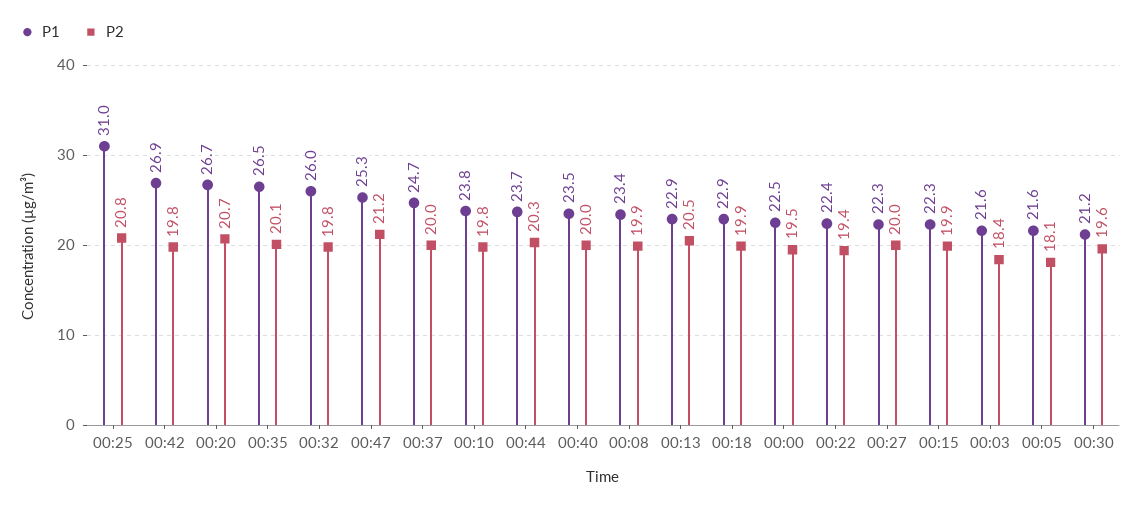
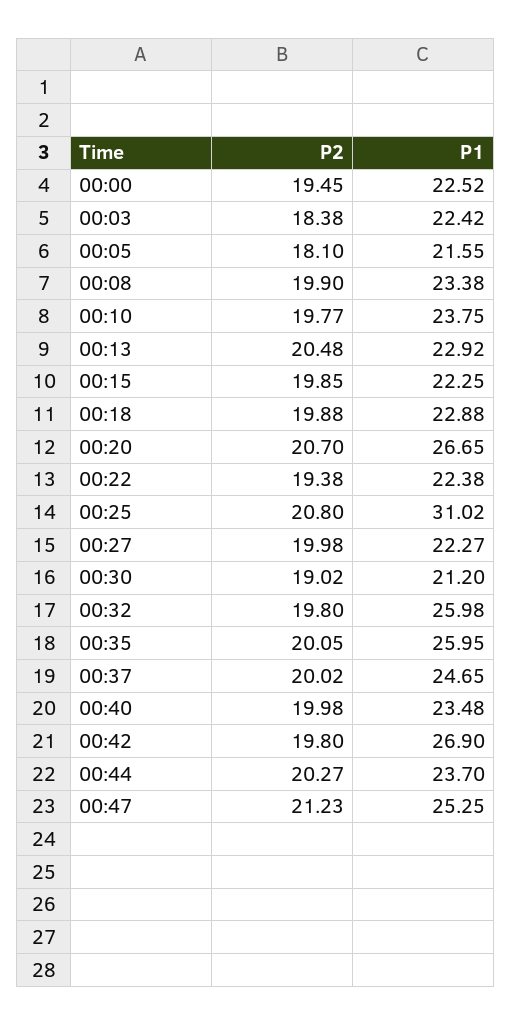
  {
    "P1": {
      "00:25": 31.02,
      "00:42": 26.9,
      "00:20": 26.65,
-     "00:35": 26.5,
+     "00:35": 25.95,
      "00:32": 25.98,
      "00:47": 25.25,
      "00:37": 24.65,
      "00:10": 23.75,
      "00:44": 23.7,
      "00:40": 23.48,
      "00:08": 23.38,
      "00:13": 22.92,
      "00:18": 22.88,
      "00:00": 22.52,
      "00:22": 22.38,
      "00:27": 22.27,
      "00:15": 22.25,
-     "00:03": 21.6,
+     "00:03": 22.42,
      "00:05": 21.55,
      "00:30": 21.2
    },
    "P2": {
      "00:25": 20.8,
      "00:42": 19.8,
      "00:20": 20.7,
      "00:35": 20.05,
      "00:32": 19.8,
      "00:47": 21.23,
      "00:37": 20.02,
      "00:10": 19.77,
      "00:44": 20.27,
      "00:40": 19.98,
      "00:08": 19.9,
      "00:13": 20.48,
      "00:18": 19.88,
      "00:00": 19.45,
      "00:22": 19.38,
      "00:27": 19.98,
      "00:15": 19.85,
      "00:03": 18.38,
      "00:05": 18.1,
-     "00:30": 19.6
+     "00:30": 19.02
    }
  }

